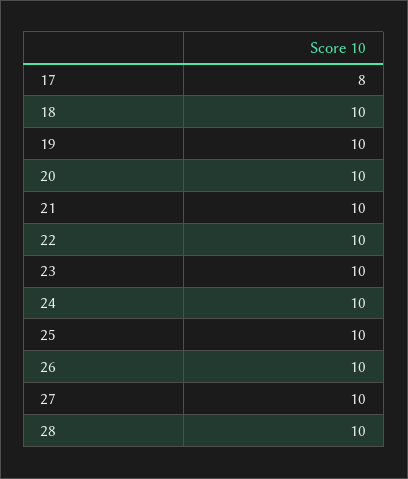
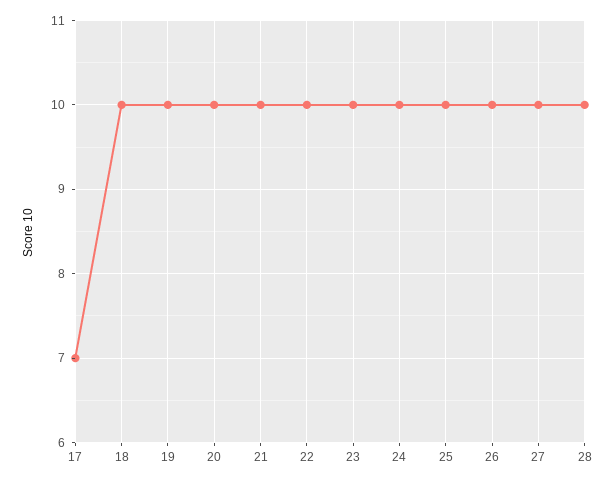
  {
-   "17": 8,
+   "17": 7,
    "18": 10,
    "19": 10,
    "20": 10,
    "21": 10,
    "22": 10,
    "23": 10,
    "24": 10,
    "25": 10,
    "26": 10,
    "27": 10,
    "28": 10
  }

